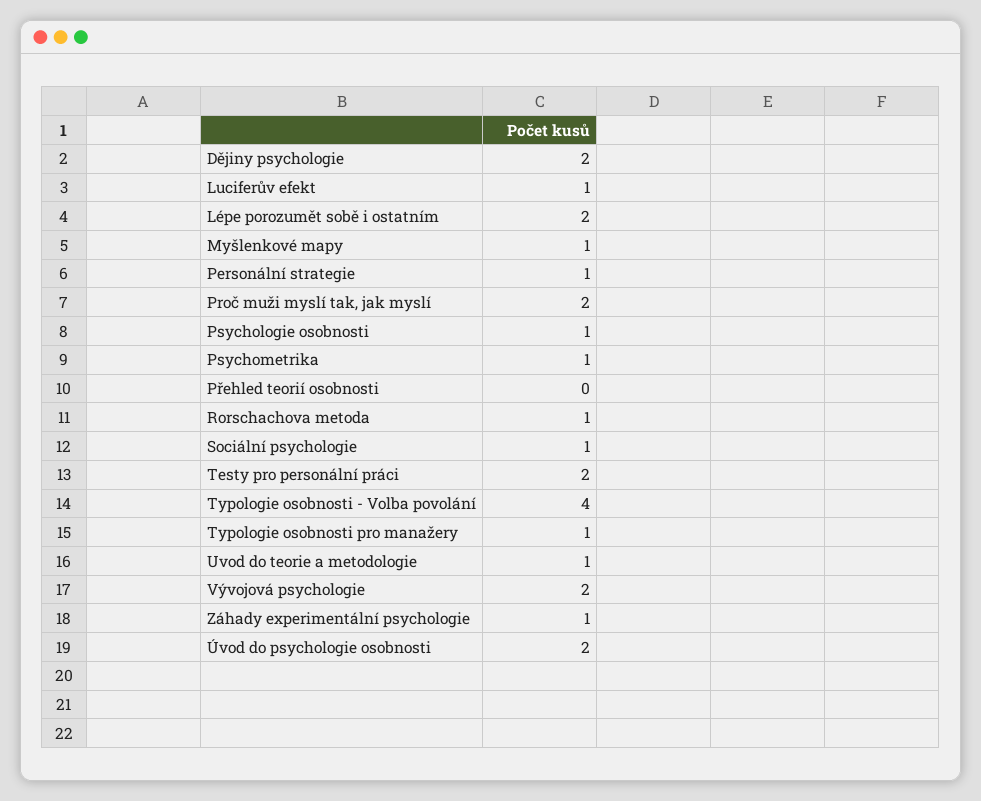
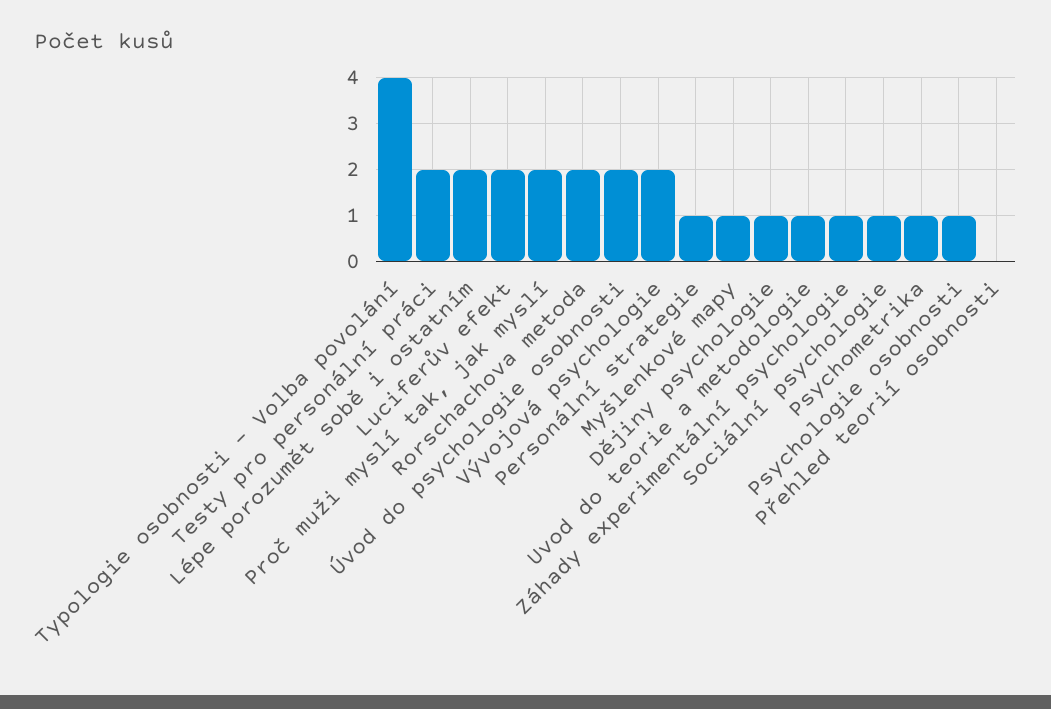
  {
-   "Dějiny psychologie": 2,
+   "Dějiny psychologie": 1,
-   "Luciferův efekt": 1,
+   "Luciferův efekt": 2,
    "Lépe porozumět sobě i ostatním": 2,
    "Myšlenkové mapy": 1,
    "Personální strategie": 1,
    "Proč muži myslí tak, jak myslí": 2,
    "Psychologie osobnosti": 1,
    "Psychometrika": 1,
    "Přehled teorií osobnosti": 0,
-   "Rorschachova metoda": 1,
+   "Rorschachova metoda": 2,
    "Sociální psychologie": 1,
    "Testy pro personální práci": 2,
    "Typologie osobnosti - Volba povolání": 4,
-   "Typologie osobnosti pro manažery": 1,
    "Uvod do teorie a metodologie": 1,
    "Vývojová psychologie": 2,
    "Záhady experimentální psychologie": 1,
    "Úvod do psychologie osobnosti": 2
  }

